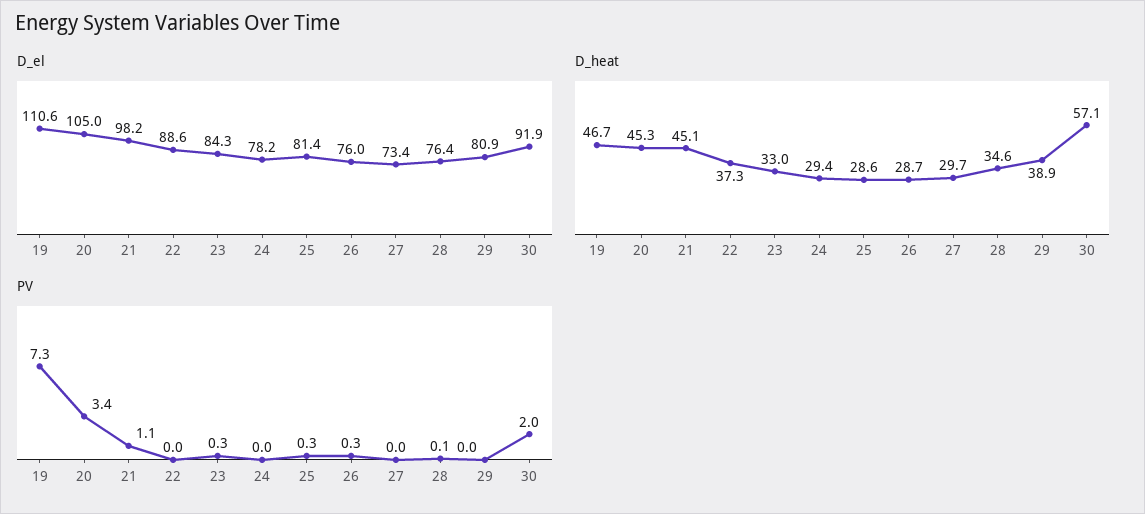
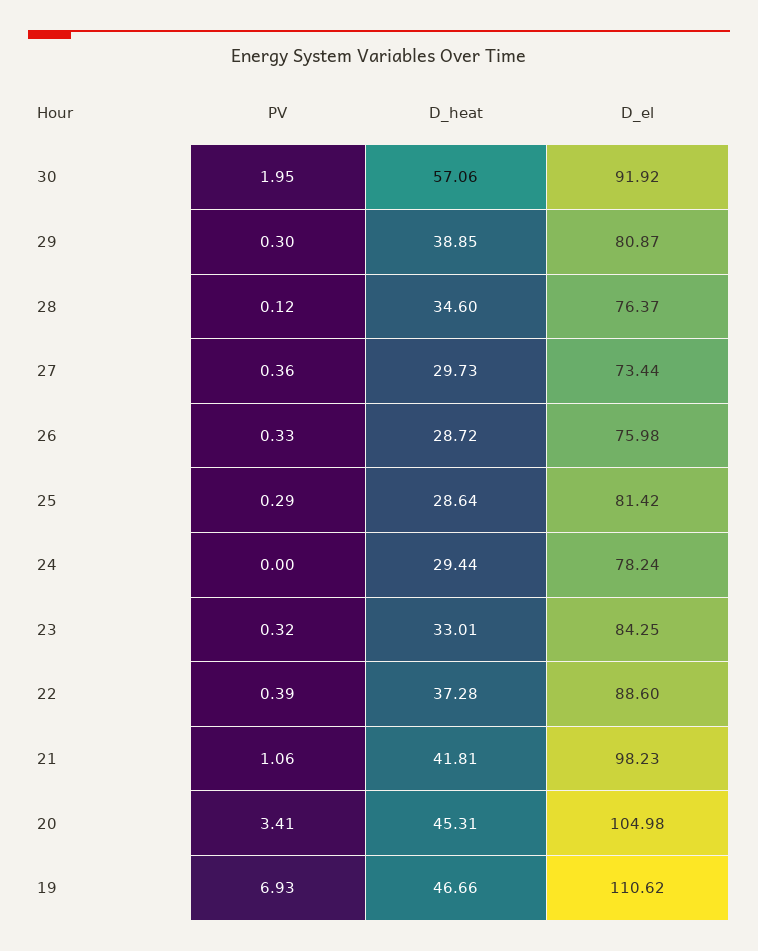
  {
    "D_el": {
      "19": 110.62,
      "20": 104.98,
      "21": 98.23,
      "22": 88.6,
      "23": 84.25,
      "24": 78.24,
      "25": 81.42,
      "26": 75.98,
      "27": 73.44,
      "28": 76.37,
      "29": 80.87,
      "30": 91.92
    },
    "D_heat": {
      "19": 46.66,
      "20": 45.31,
-     "21": 45.1,
+     "21": 41.81,
      "22": 37.28,
      "23": 33.01,
      "24": 29.44,
      "25": 28.64,
      "26": 28.72,
      "27": 29.73,
      "28": 34.6,
      "29": 38.85,
      "30": 57.06
    },
    "PV": {
-     "19": 7.3,
+     "19": 6.93,
      "20": 3.41,
      "21": 1.06,
-     "22": 0,
+     "22": 0.39,
      "23": 0.32,
      "24": 0,
      "25": 0.29,
      "26": 0.33,
-     "27": 0,
+     "27": 0.36,
      "28": 0.12,
-     "29": 0,
+     "29": 0.3,
      "30": 1.95
    }
  }

